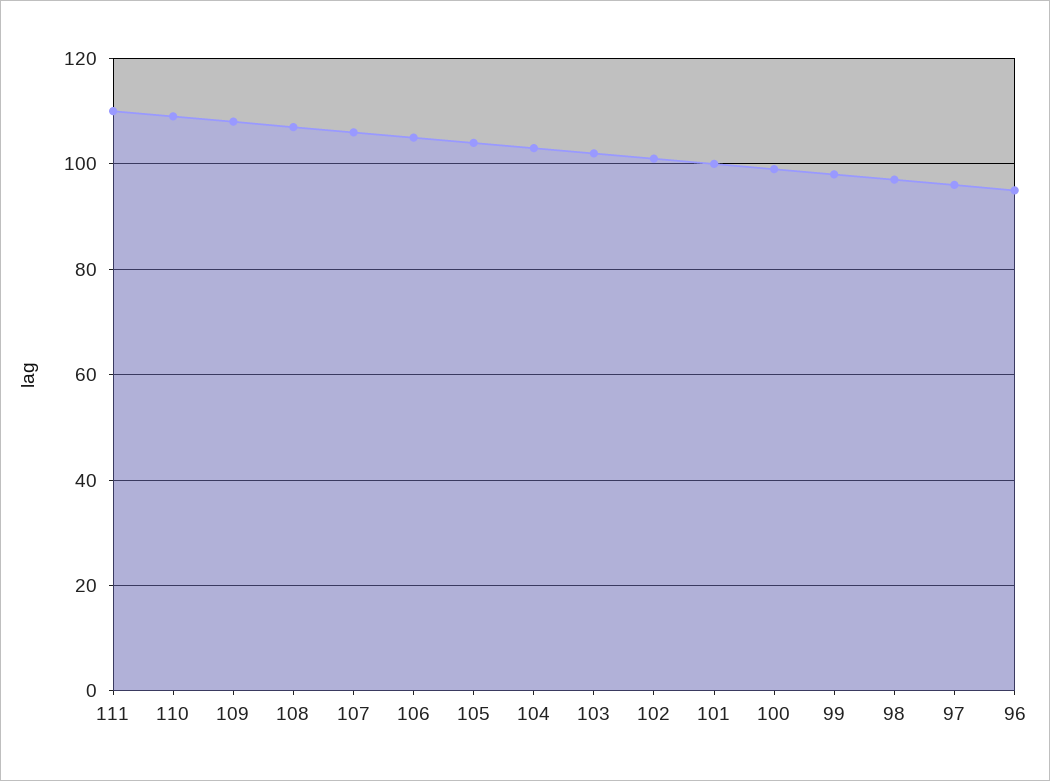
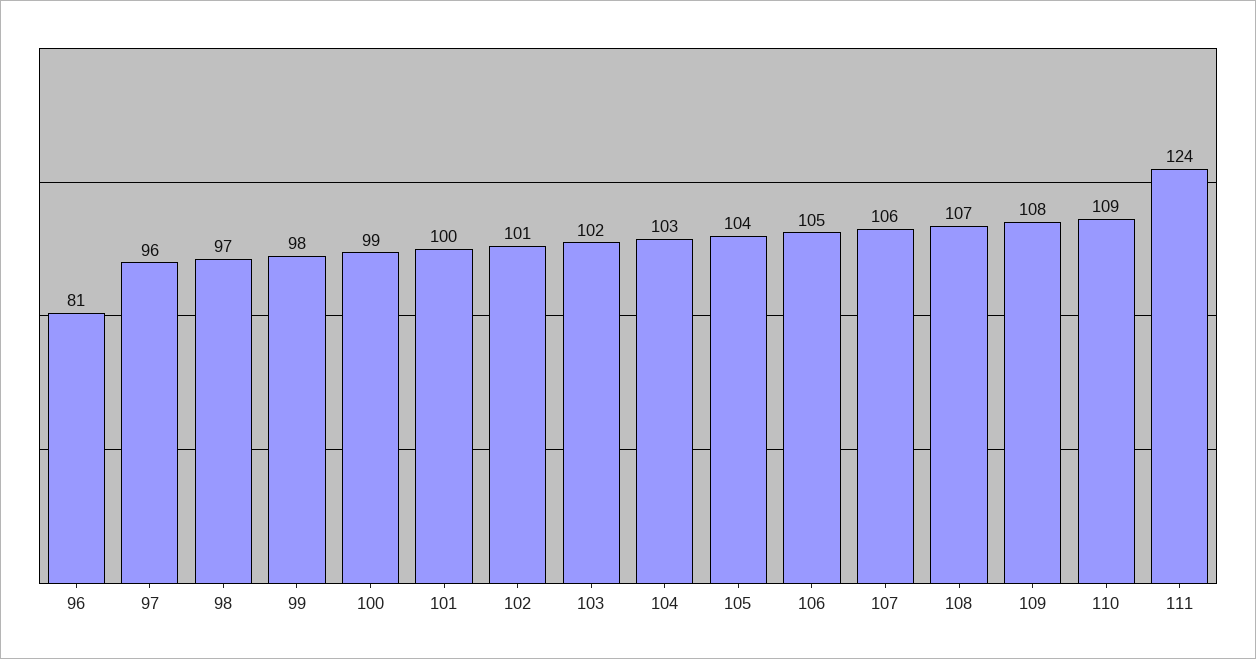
  {
-   "111": 110,
+   "111": 124,
    "110": 109,
    "109": 108,
    "108": 107,
    "107": 106,
    "106": 105,
    "105": 104,
    "104": 103,
    "103": 102,
    "102": 101,
    "101": 100,
    "100": 99,
    "99": 98,
    "98": 97,
    "97": 96,
-   "96": 95
+   "96": 81
  }

